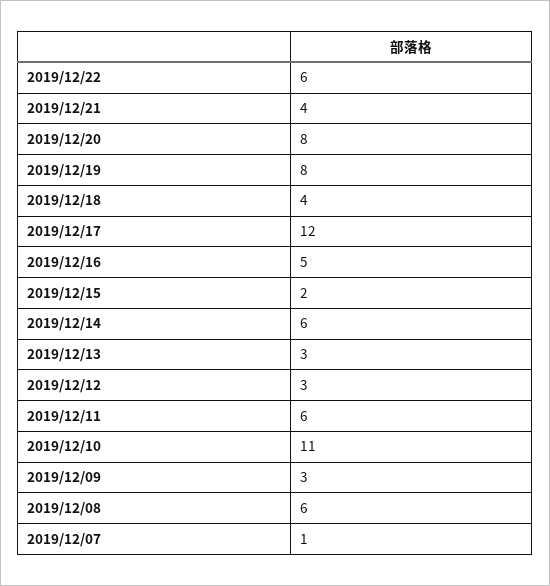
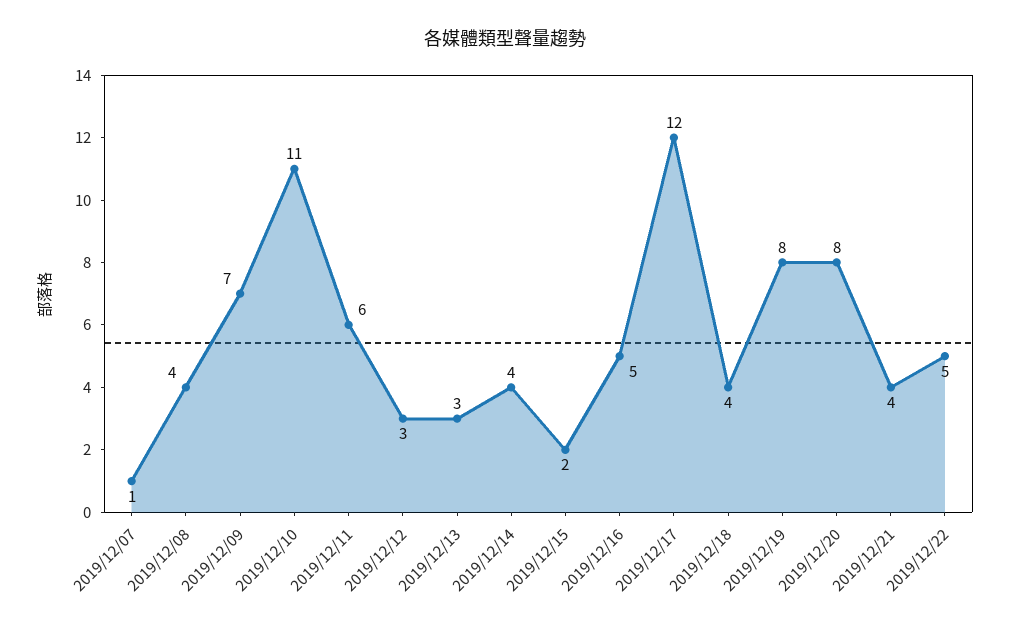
  {
-   "2019/12/22": 6,
+   "2019/12/22": 5,
    "2019/12/21": 4,
    "2019/12/20": 8,
    "2019/12/19": 8,
    "2019/12/18": 4,
    "2019/12/17": 12,
    "2019/12/16": 5,
    "2019/12/15": 2,
-   "2019/12/14": 6,
+   "2019/12/14": 4,
    "2019/12/13": 3,
    "2019/12/12": 3,
    "2019/12/11": 6,
    "2019/12/10": 11,
-   "2019/12/09": 3,
+   "2019/12/09": 7,
-   "2019/12/08": 6,
+   "2019/12/08": 4,
    "2019/12/07": 1
  }

